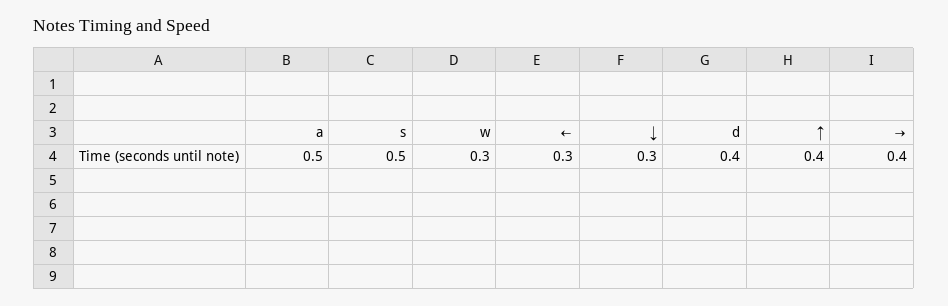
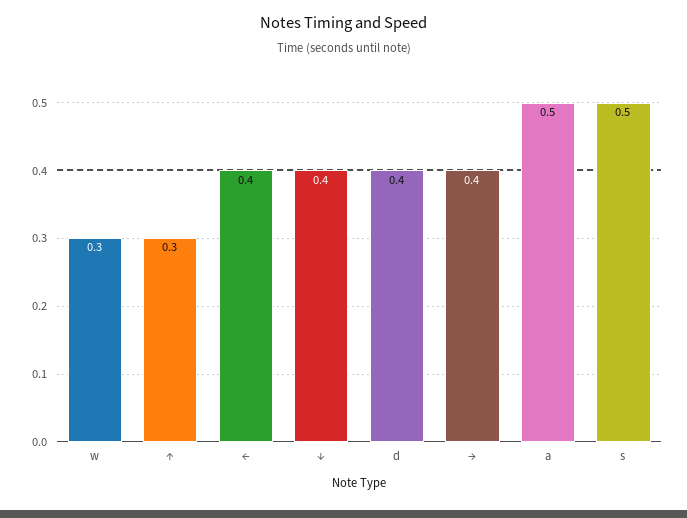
  {
    "a": 0.5,
    "s": 0.5,
    "w": 0.3,
-   "←": 0.3,
+   "←": 0.4,
-   "↓": 0.3,
+   "↓": 0.4,
    "d": 0.4,
-   "↑": 0.4,
+   "↑": 0.3,
    "→": 0.4
  }

